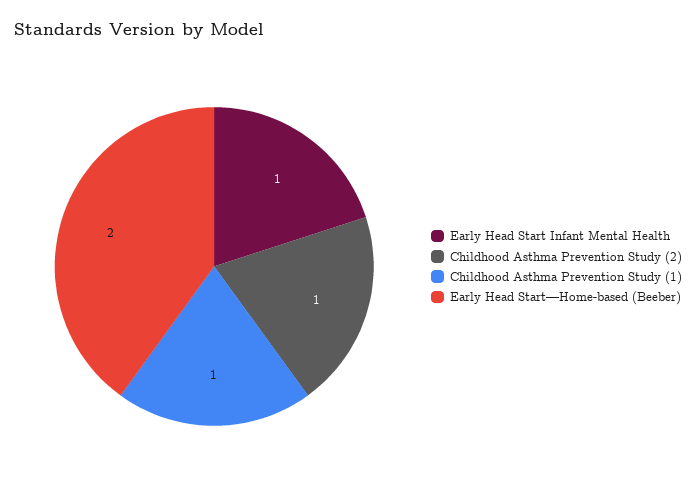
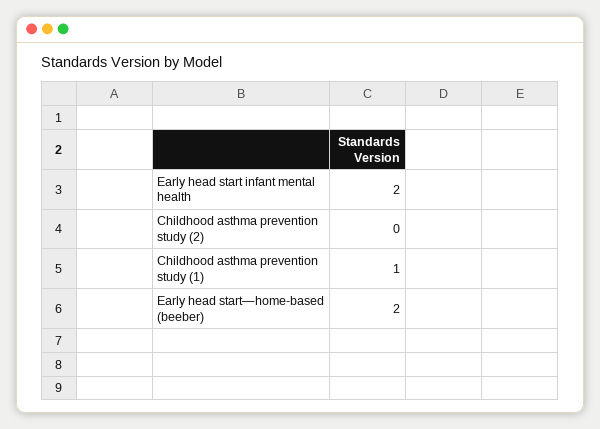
  {
-   "Early Head Start Infant Mental Health": 1,
+   "Early Head Start Infant Mental Health": 2,
-   "Childhood Asthma Prevention Study (2)": 1,
+   "Childhood Asthma Prevention Study (2)": 0,
    "Childhood Asthma Prevention Study (1)": 1,
    "Early Head Start—Home-based (Beeber)": 2
  }

